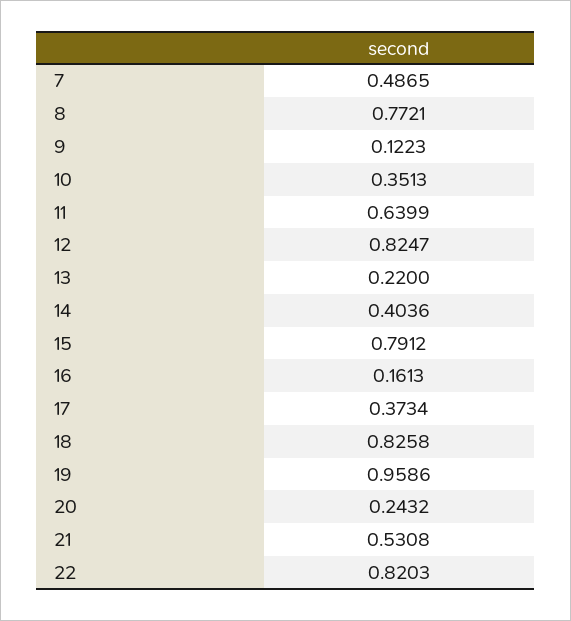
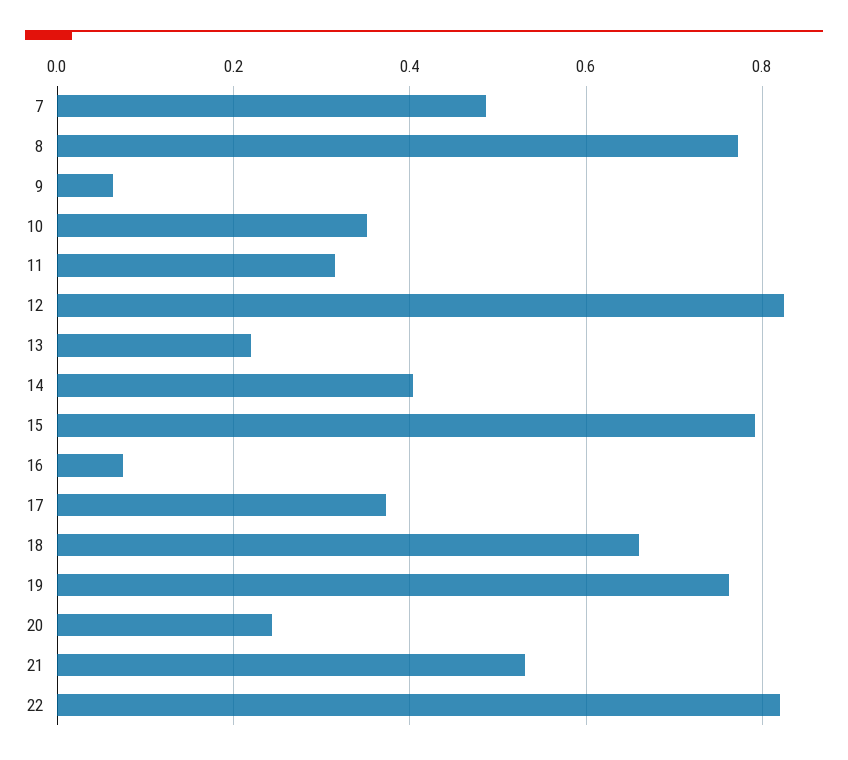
  {
    "7": 0.4865,
    "8": 0.7721,
-   "9": 0.1223,
+   "9": 0.06,
    "10": 0.3513,
-   "11": 0.6399,
+   "11": 0.32,
    "12": 0.8247,
    "13": 0.22,
    "14": 0.4036,
    "15": 0.7912,
-   "16": 0.1613,
+   "16": 0.08,
    "17": 0.3734,
-   "18": 0.8258,
+   "18": 0.66,
-   "19": 0.9586,
+   "19": 0.76,
    "20": 0.2432,
    "21": 0.5308,
    "22": 0.8203
  }

